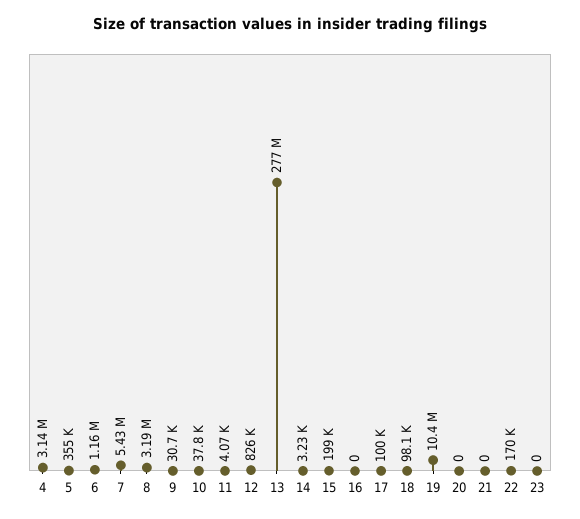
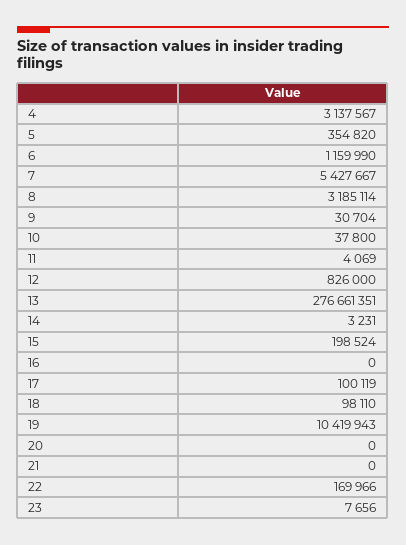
  {
    "4": 3137567,
    "5": 354820,
    "6": 1159990,
    "7": 5427667,
    "8": 3185114,
    "9": 30704,
    "10": 37800,
    "11": 4069,
    "12": 826000,
    "13": 276661351,
    "14": 3231,
    "15": 198524,
    "16": 0,
    "17": 100119,
    "18": 98110,
    "19": 10419943,
    "20": 0,
    "21": 0,
    "22": 169966,
-   "23": 0
+   "23": 7656
  }

